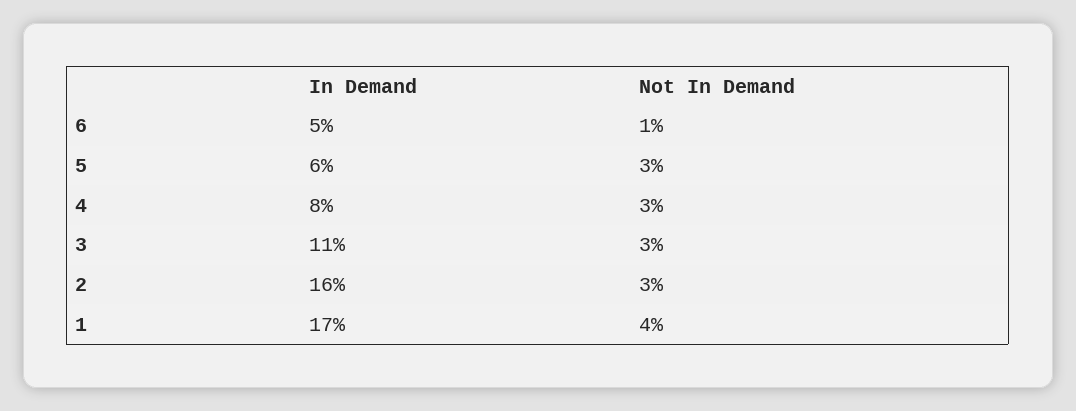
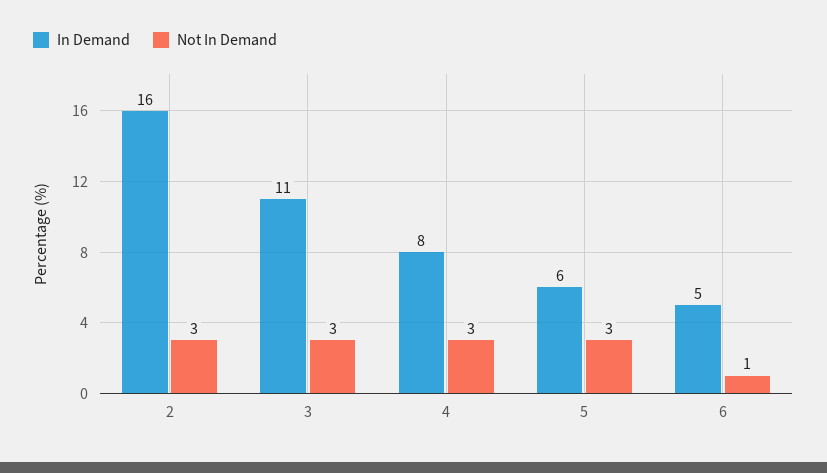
  {
    "In Demand": {
      "6": 5,
      "5": 6,
      "4": 8,
      "3": 11,
-     "2": 16,
+     "2": 16
-     "1": 17
    },
    "Not In Demand": {
      "6": 1,
      "5": 3,
      "4": 3,
      "3": 3,
-     "2": 3,
+     "2": 3
-     "1": 4
    }
  }

